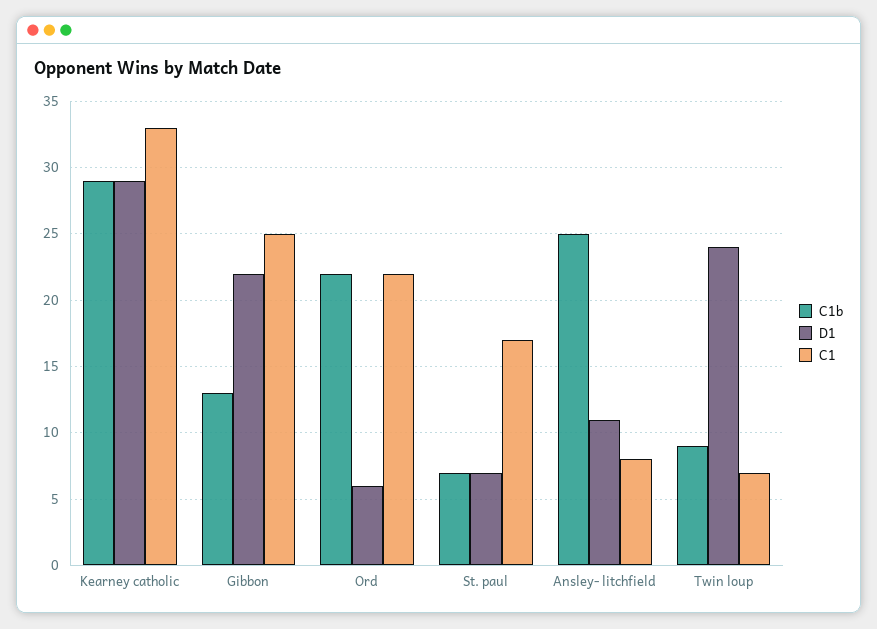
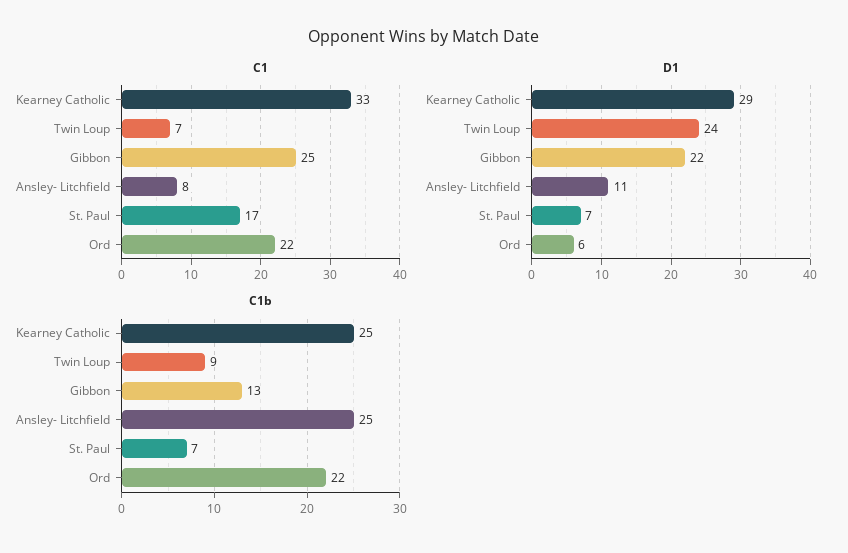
  {
    "C1b": {
-     "Kearney catholic": 29,
+     "Kearney catholic": 25,
      "Gibbon": 13,
      "Ord": 22,
      "St. paul": 7,
      "Ansley- litchfield": 25,
      "Twin loup": 9
    },
    "D1": {
      "Kearney catholic": 29,
      "Gibbon": 22,
      "Ord": 6,
      "St. paul": 7,
      "Ansley- litchfield": 11,
      "Twin loup": 24
    },
    "C1": {
      "Kearney catholic": 33,
      "Gibbon": 25,
      "Ord": 22,
      "St. paul": 17,
      "Ansley- litchfield": 8,
      "Twin loup": 7
    }
  }

